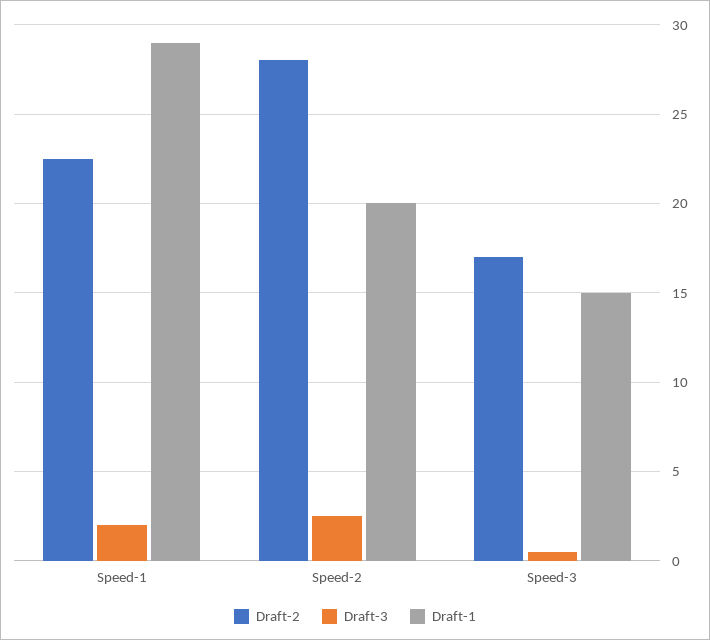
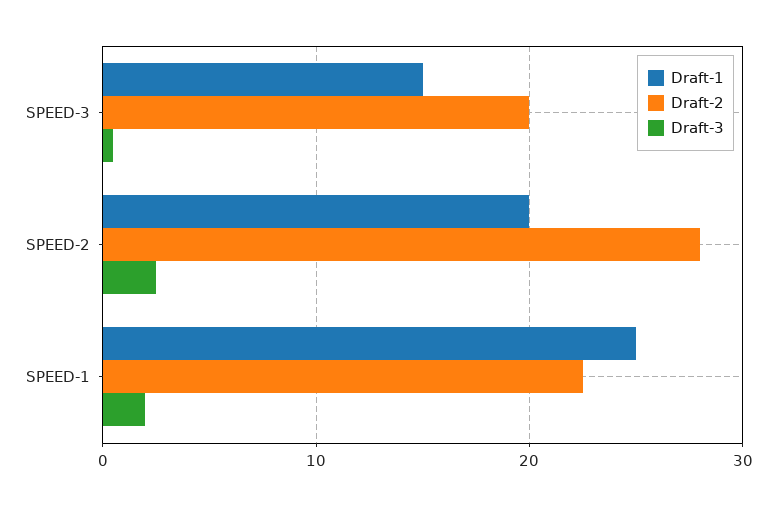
  {
    "Draft-2": {
      "Speed-1": 22.5,
      "Speed-2": 28,
-     "Speed-3": 17
+     "Speed-3": 20
    },
    "Draft-3": {
      "Speed-1": 2,
      "Speed-2": 2.5,
      "Speed-3": 0.5
    },
    "Draft-1": {
-     "Speed-1": 29,
+     "Speed-1": 25,
      "Speed-2": 20,
      "Speed-3": 15
    }
  }

